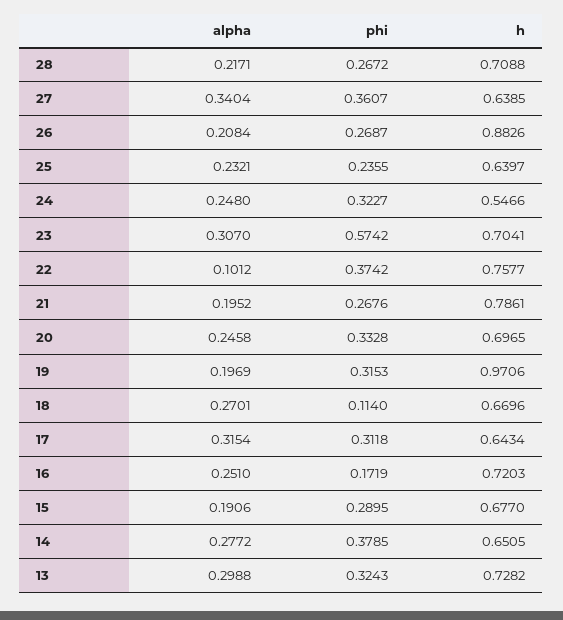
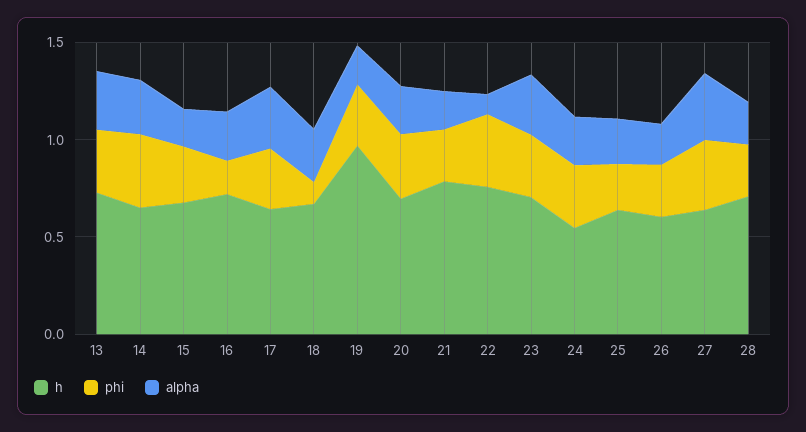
  {
    "alpha": {
      "28": 0.2171,
      "27": 0.3404,
      "26": 0.2084,
      "25": 0.2321,
      "24": 0.248,
      "23": 0.307,
      "22": 0.1012,
      "21": 0.1952,
      "20": 0.2458,
      "19": 0.1969,
      "18": 0.2701,
      "17": 0.3154,
      "16": 0.251,
      "15": 0.1906,
      "14": 0.2772,
      "13": 0.2988
    },
    "phi": {
      "28": 0.2672,
      "27": 0.3607,
      "26": 0.2687,
      "25": 0.2355,
      "24": 0.3227,
-     "23": 0.5742,
+     "23": 0.3,
      "22": 0.3742,
      "21": 0.2676,
      "20": 0.3328,
      "19": 0.3153,
      "18": 0.114,
      "17": 0.3118,
      "16": 0.1719,
      "15": 0.2895,
      "14": 0.3785,
      "13": 0.3243
    },
    "h": {
      "28": 0.7088,
      "27": 0.6385,
-     "26": 0.8826,
+     "26": 0.6,
      "25": 0.6397,
      "24": 0.5466,
      "23": 0.7041,
      "22": 0.7577,
      "21": 0.7861,
      "20": 0.6965,
      "19": 0.9706,
      "18": 0.6696,
      "17": 0.6434,
      "16": 0.7203,
      "15": 0.677,
      "14": 0.6505,
      "13": 0.7282
    }
  }

